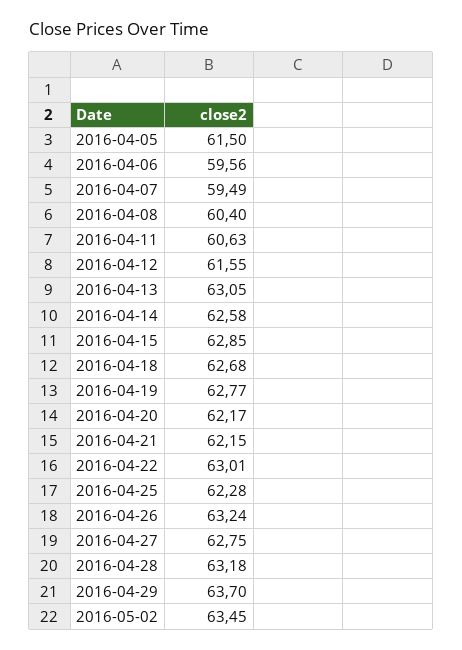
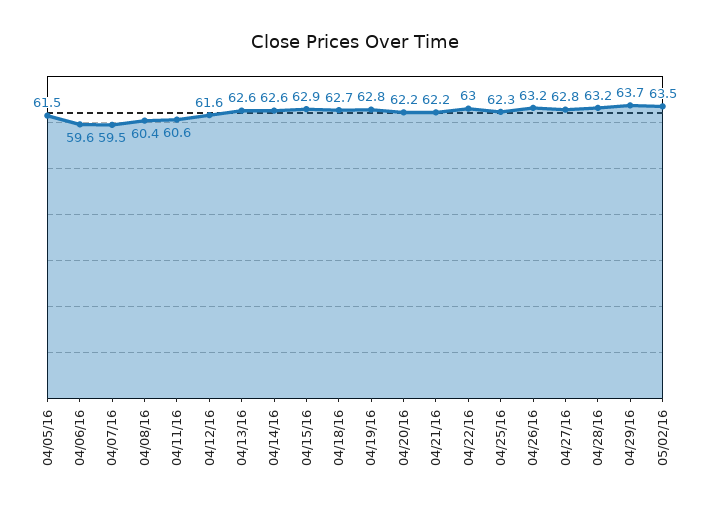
  {
    "2016-04-05": 61.5,
    "2016-04-06": 59.56,
    "2016-04-07": 59.49,
    "2016-04-08": 60.4,
    "2016-04-11": 60.63,
    "2016-04-12": 61.55,
-   "2016-04-13": 63.05,
+   "2016-04-13": 62.6,
    "2016-04-14": 62.58,
    "2016-04-15": 62.85,
    "2016-04-18": 62.68,
    "2016-04-19": 62.77,
    "2016-04-20": 62.17,
    "2016-04-21": 62.15,
    "2016-04-22": 63.01,
    "2016-04-25": 62.28,
    "2016-04-26": 63.24,
    "2016-04-27": 62.75,
    "2016-04-28": 63.18,
    "2016-04-29": 63.7,
    "2016-05-02": 63.45
  }

